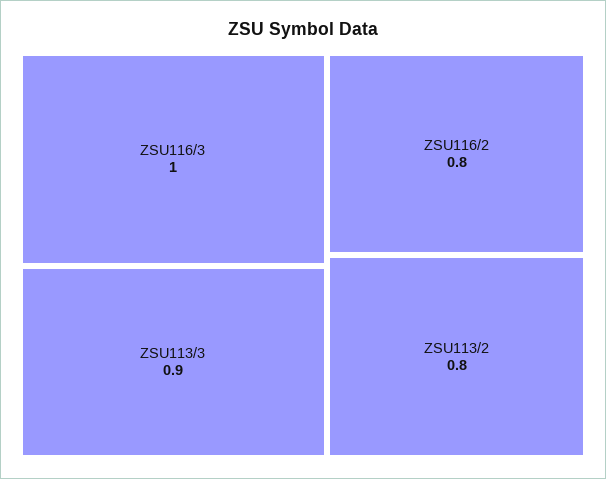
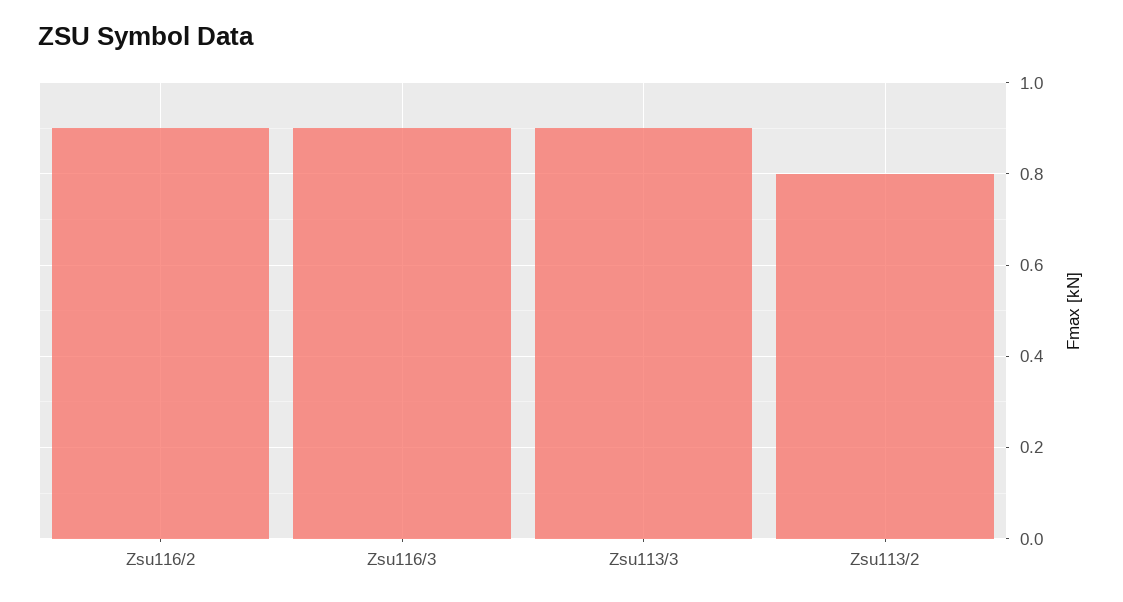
  {
-   "ZSU116/3": 1,
+   "ZSU116/3": 0.9,
    "ZSU113/3": 0.9,
-   "ZSU116/2": 0.8,
+   "ZSU116/2": 0.9,
    "ZSU113/2": 0.8
  }

